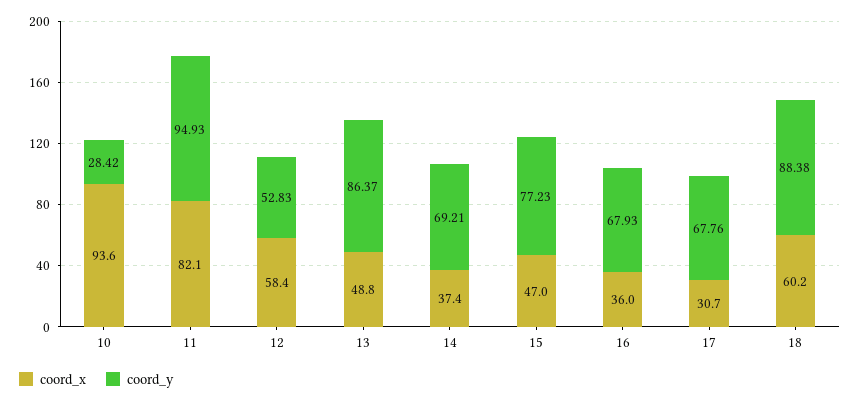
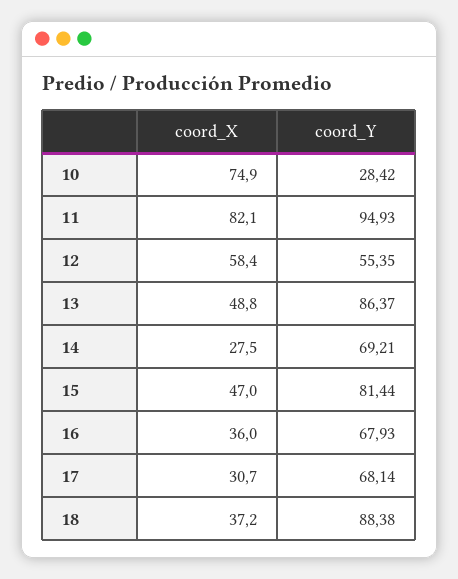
  {
    "coord_x": {
-     "10": 93.6,
+     "10": 74.9,
      "11": 82.1,
      "12": 58.4,
      "13": 48.8,
-     "14": 37.4,
+     "14": 27.5,
      "15": 47,
      "16": 36,
      "17": 30.7,
-     "18": 60.2
+     "18": 37.2
    },
    "coord_y": {
      "10": 28.42,
      "11": 94.93,
-     "12": 52.83,
+     "12": 55.35,
      "13": 86.37,
      "14": 69.21,
-     "15": 77.23,
+     "15": 81.44,
      "16": 67.93,
-     "17": 67.76,
+     "17": 68.14,
      "18": 88.38
    }
  }

